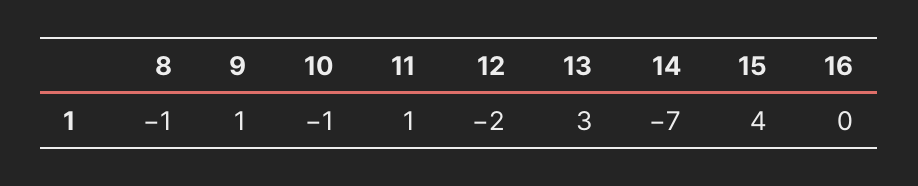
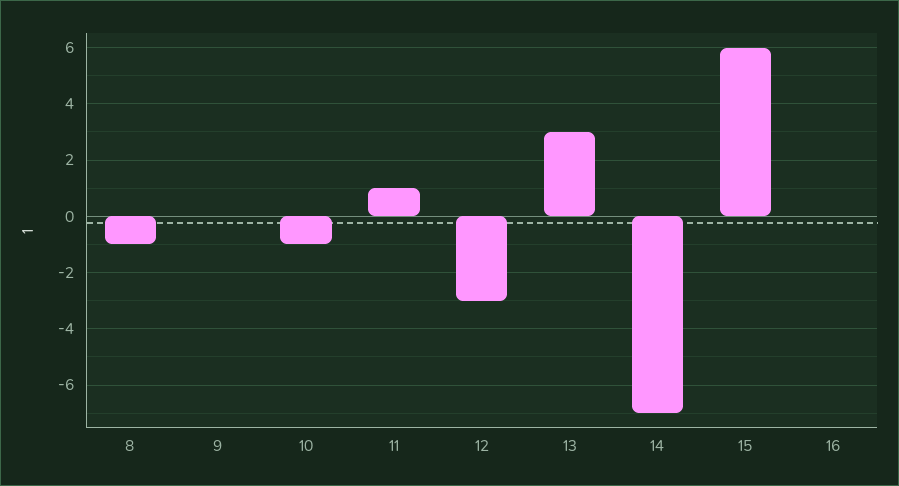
  {
    "8": -1,
-   "9": 1,
+   "9": 0,
    "10": -1,
    "11": 1,
-   "12": -2,
+   "12": -3,
    "13": 3,
    "14": -7,
-   "15": 4,
+   "15": 6,
    "16": 0
  }

